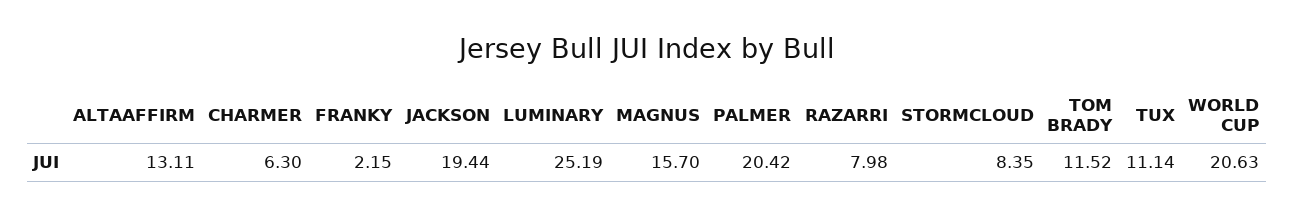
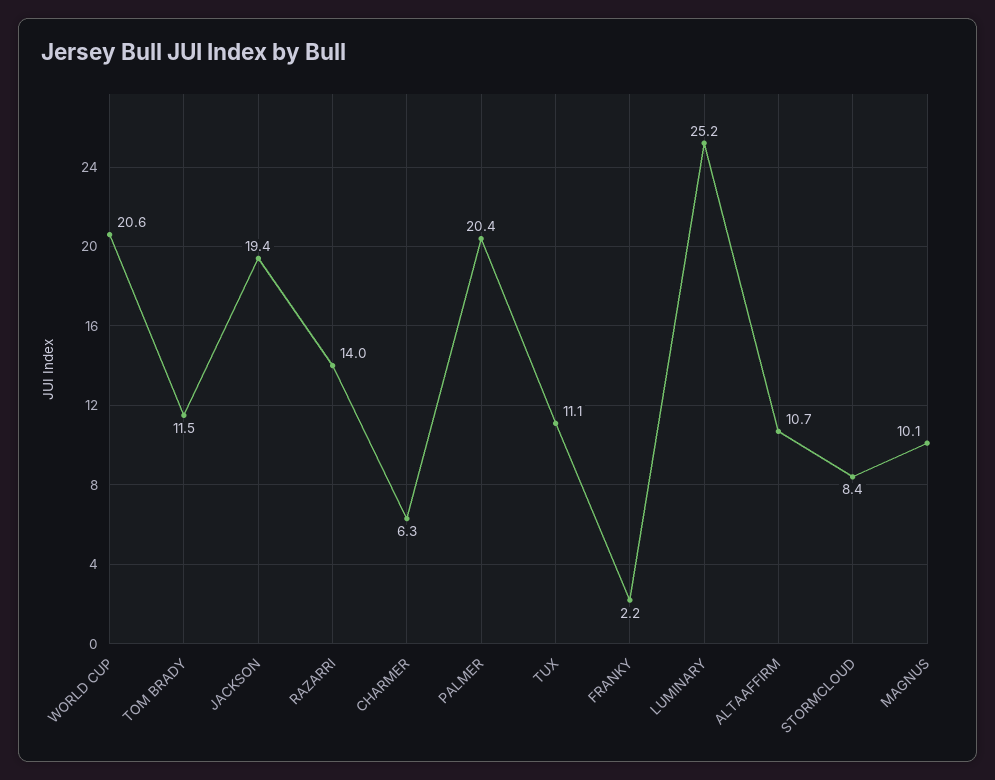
  {
-   "ALTAAFFIRM": 13.11,
+   "ALTAAFFIRM": 10.7,
    "CHARMER": 6.3,
    "FRANKY": 2.15,
    "JACKSON": 19.44,
    "LUMINARY": 25.19,
-   "MAGNUS": 15.7,
+   "MAGNUS": 10.1,
    "PALMER": 20.42,
-   "RAZARRI": 7.98,
+   "RAZARRI": 14,
    "STORMCLOUD": 8.35,
    "TOM BRADY": 11.52,
    "TUX": 11.14,
    "WORLD CUP": 20.63
  }

